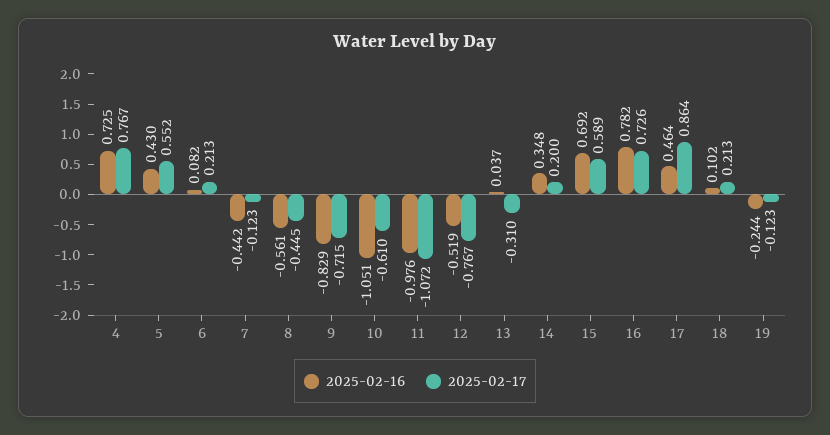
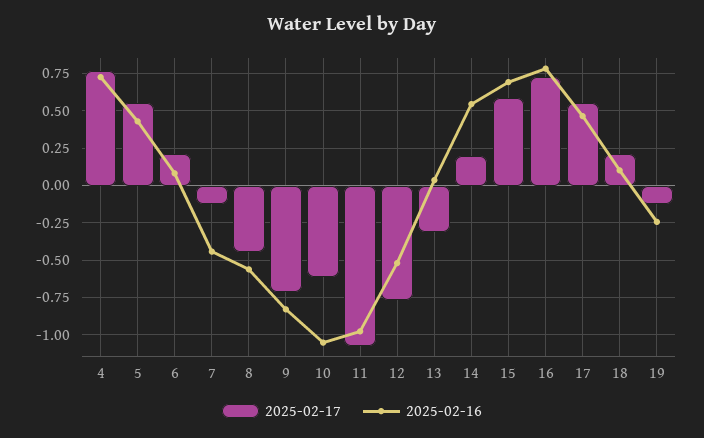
  {
    "2025-02-16": {
      "4": 0.725,
      "5": 0.43,
      "6": 0.082,
      "7": -0.442,
      "8": -0.561,
      "9": -0.829,
      "10": -1.051,
      "11": -0.976,
      "12": -0.519,
      "13": 0.037,
-     "14": 0.348,
+     "14": 0.55,
      "15": 0.692,
      "16": 0.782,
      "17": 0.464,
      "18": 0.102,
      "19": -0.244
    },
    "2025-02-17": {
      "4": 0.767,
      "5": 0.552,
      "6": 0.213,
      "7": -0.123,
      "8": -0.445,
      "9": -0.715,
      "10": -0.61,
      "11": -1.072,
      "12": -0.767,
      "13": -0.31,
      "14": 0.2,
      "15": 0.589,
      "16": 0.726,
-     "17": 0.864,
+     "17": 0.55,
      "18": 0.213,
      "19": -0.123
    }
  }

